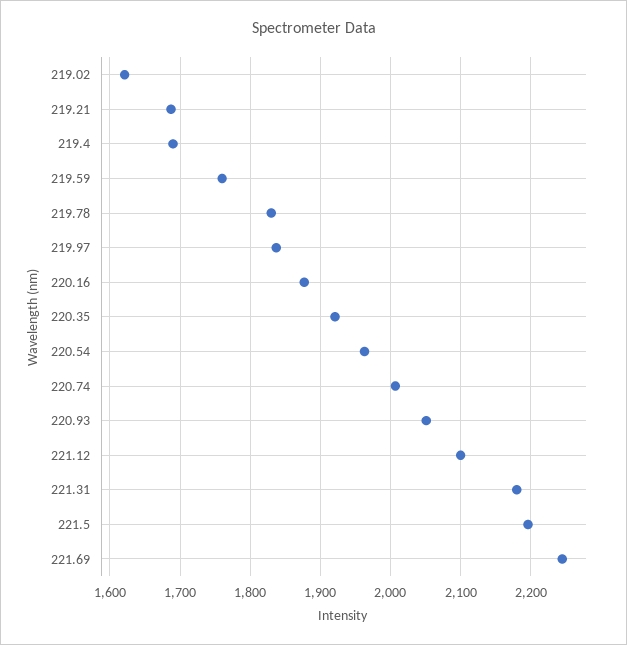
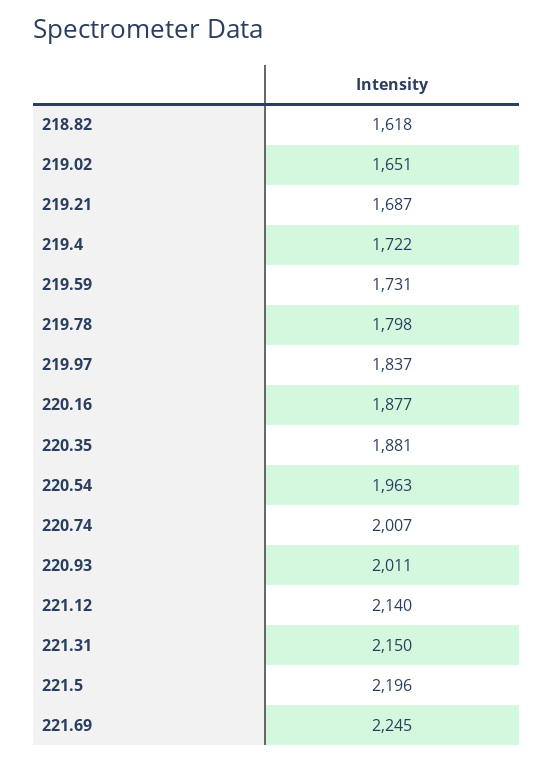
  {
-   "219.02": 1620,
+   "219.02": 1651,
    "219.21": 1687,
-   "219.4": 1690,
+   "219.4": 1722,
-   "219.59": 1760,
+   "219.59": 1731,
-   "219.78": 1830,
+   "219.78": 1798,
    "219.97": 1837,
    "220.16": 1877,
-   "220.35": 1920,
+   "220.35": 1881,
    "220.54": 1963,
    "220.74": 2007,
-   "220.93": 2050,
+   "220.93": 2011,
-   "221.12": 2100,
+   "221.12": 2140,
-   "221.31": 2180,
+   "221.31": 2150,
    "221.5": 2196,
-   "221.69": 2245
+   "221.69": 2245,
+   "218.82": 1618
  }

